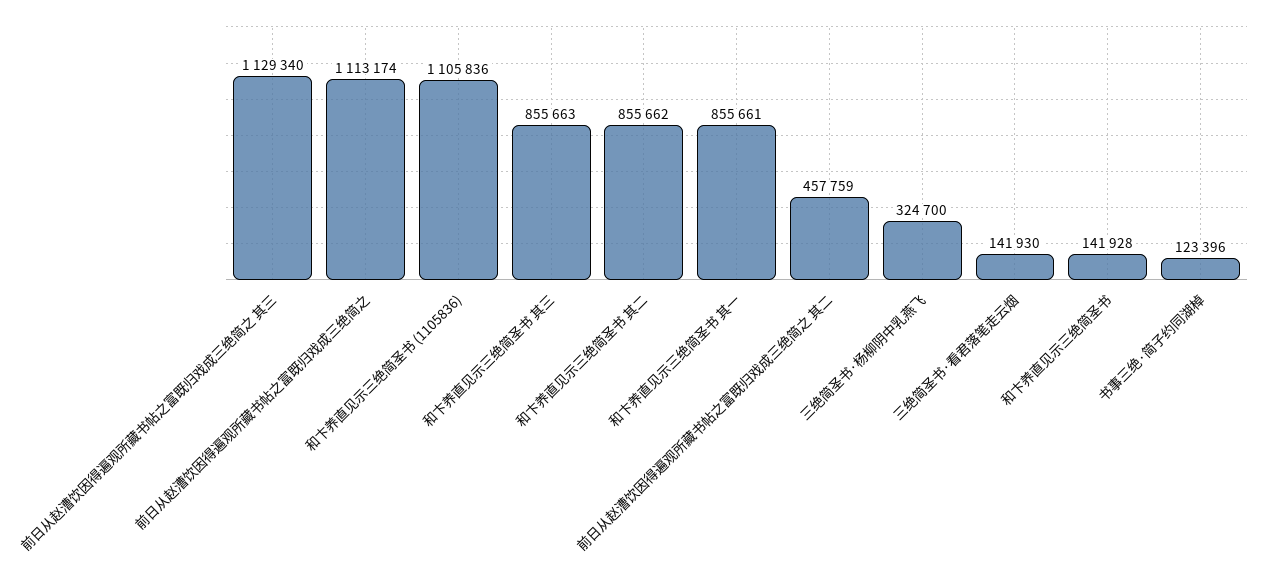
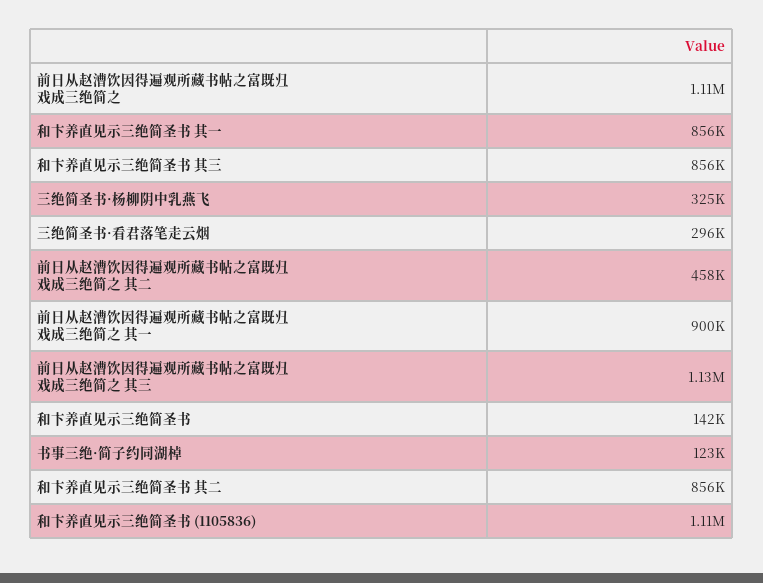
  {
    "前日从赵漕饮因得遍观所藏书帖之富既归戏成三绝简之 其三": 1129340,
    "前日从赵漕饮因得遍观所藏书帖之富既归戏成三绝简之": 1113174,
    "和卞养直见示三绝简圣书 (1105836)": 1105836,
    "和卞养直见示三绝简圣书 其三": 855663,
    "和卞养直见示三绝简圣书 其二": 855662,
    "和卞养直见示三绝简圣书 其一": 855661,
    "前日从赵漕饮因得遍观所藏书帖之富既归戏成三绝简之 其二": 457759,
    "三绝简圣书·杨柳阴中乳燕飞": 324700,
-   "三绝简圣书·看君落笔走云烟": 141930,
+   "三绝简圣书·看君落笔走云烟": 296000,
    "和卞养直见示三绝简圣书": 141928,
-   "书事三绝·简子约同湖棹": 123396
+   "书事三绝·简子约同湖棹": 123396,
+   "前日从赵漕饮因得遍观所藏书帖之富既归戏成三绝简之 其一": 900000
  }

